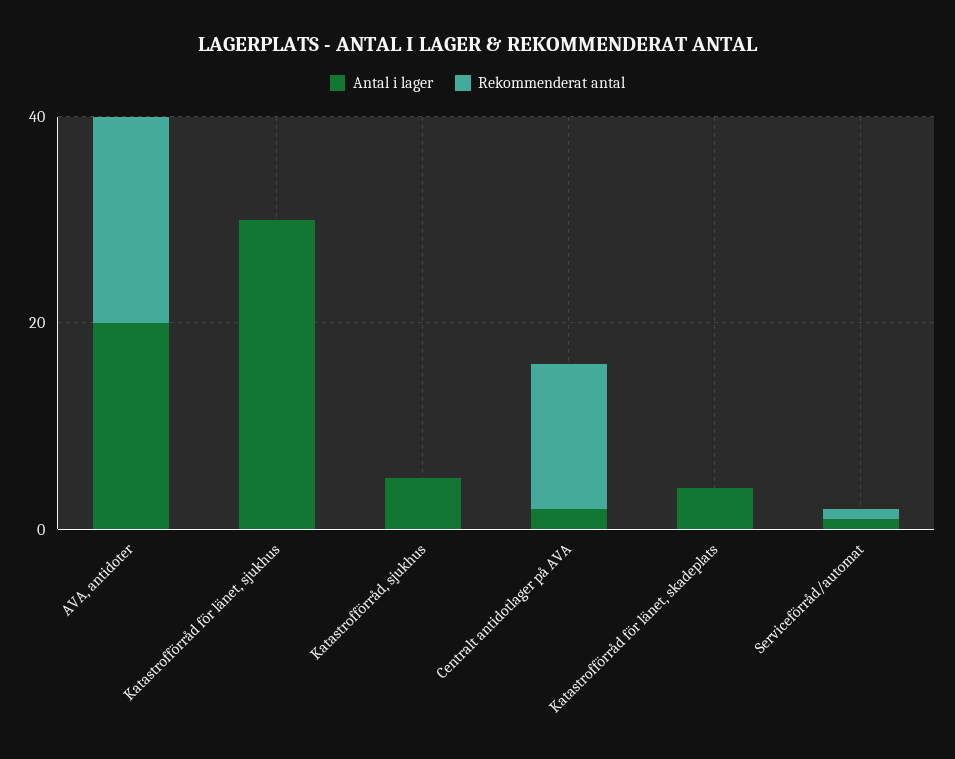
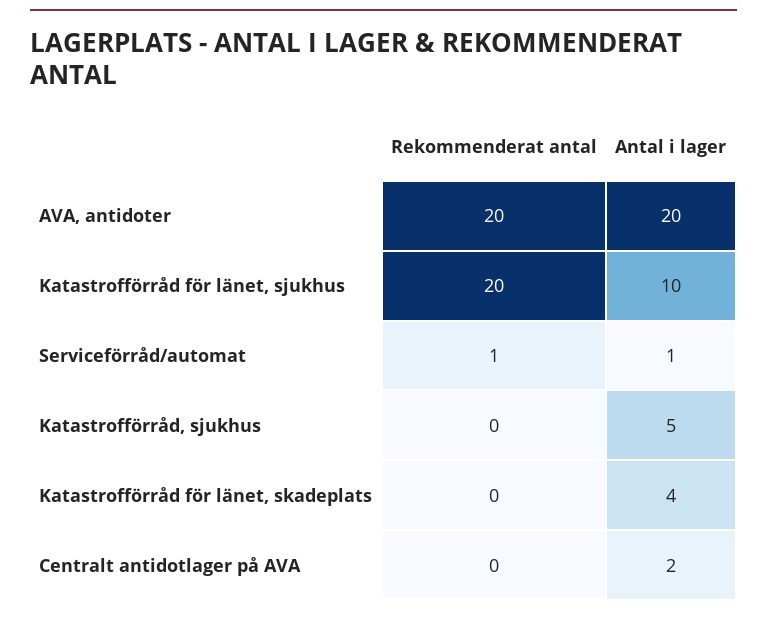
  {
    "Antal i lager": {
      "AVA, antidoter": 20,
-     "Katastrofförråd för länet, sjukhus": 30,
+     "Katastrofförråd för länet, sjukhus": 10,
      "Katastrofförråd, sjukhus": 5,
      "Centralt antidotlager på AVA": 2,
      "Katastrofförråd för länet, skadeplats": 4,
      "Serviceförråd/automat": 1
    },
    "Rekommenderat antal": {
      "AVA, antidoter": 20,
-     "Katastrofförråd för länet, sjukhus": 0,
+     "Katastrofförråd för länet, sjukhus": 20,
      "Katastrofförråd, sjukhus": 0,
-     "Centralt antidotlager på AVA": 15,
+     "Centralt antidotlager på AVA": 0,
      "Katastrofförråd för länet, skadeplats": 0,
      "Serviceförråd/automat": 1
    }
  }

